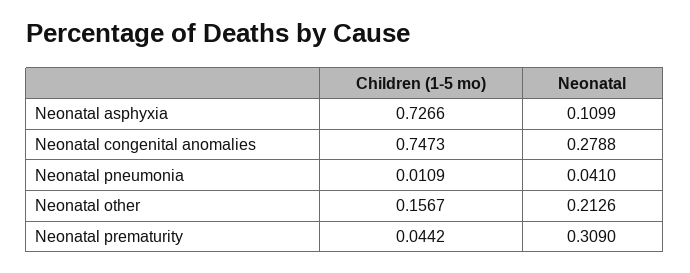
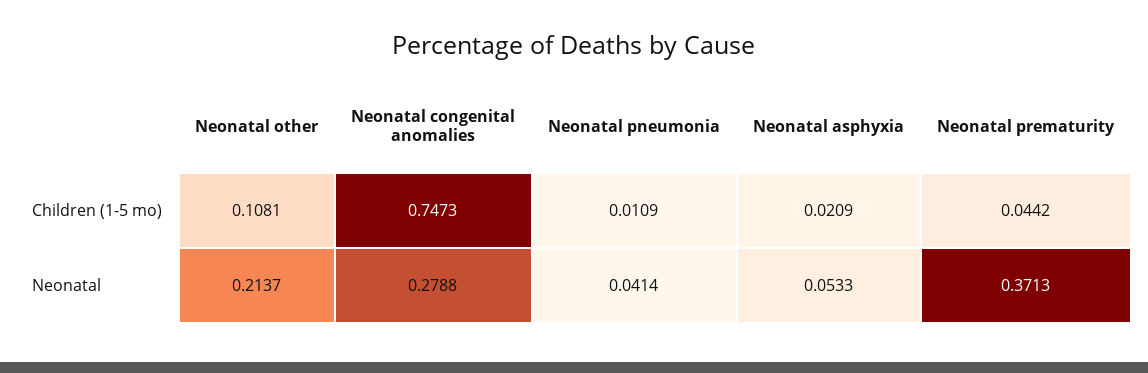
  {
    "Children (1-5 mo)": {
-     "Neonatal asphyxia": 0.7266,
+     "Neonatal asphyxia": 0.0209,
      "Neonatal congenital anomalies": 0.7473,
      "Neonatal pneumonia": 0.0109,
-     "Neonatal other": 0.1567,
+     "Neonatal other": 0.1081,
      "Neonatal prematurity": 0.0442
    },
    "Neonatal": {
-     "Neonatal asphyxia": 0.1099,
+     "Neonatal asphyxia": 0.0533,
      "Neonatal congenital anomalies": 0.2788,
-     "Neonatal pneumonia": 0.041,
+     "Neonatal pneumonia": 0.0414,
-     "Neonatal other": 0.2126,
+     "Neonatal other": 0.2137,
-     "Neonatal prematurity": 0.309
+     "Neonatal prematurity": 0.3713
    }
  }

